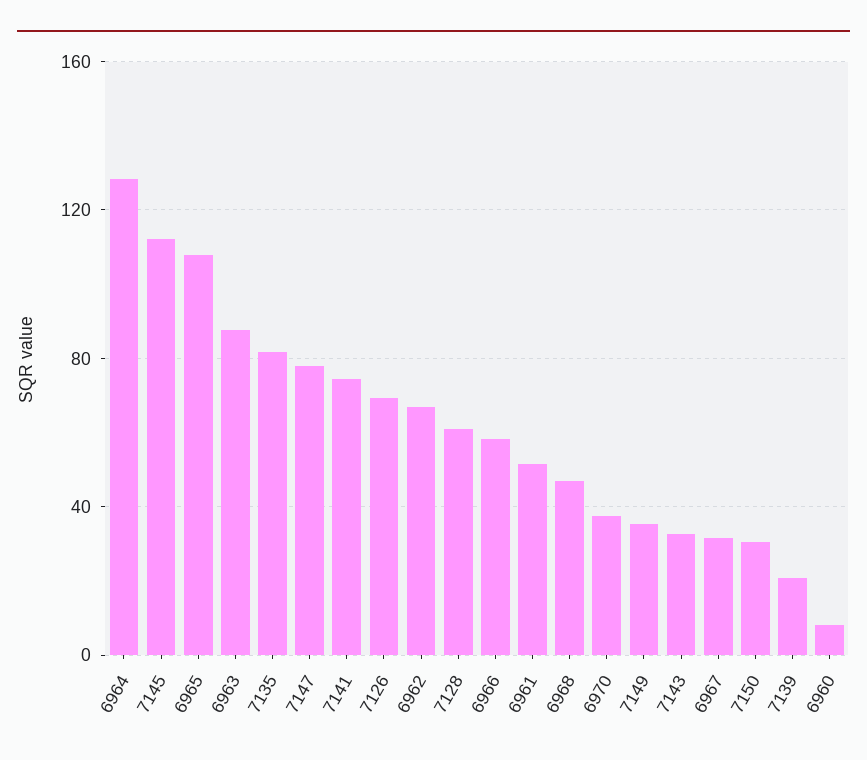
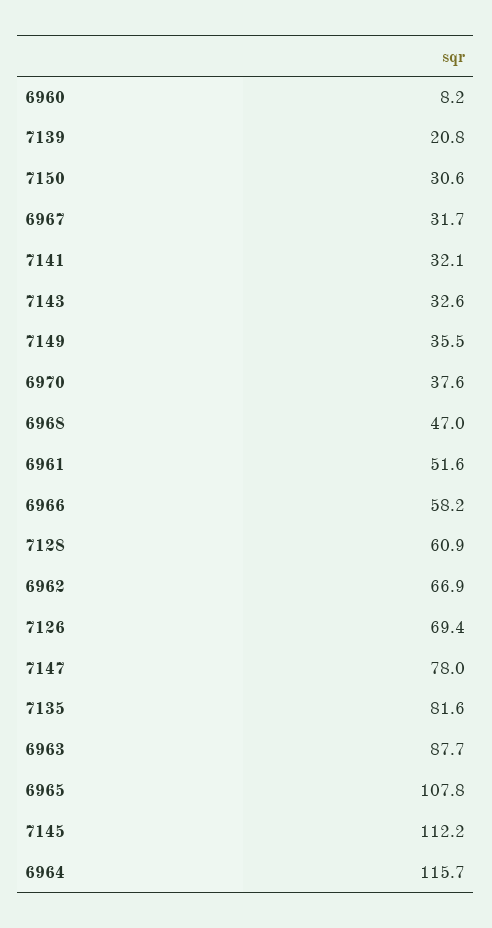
  {
-   "6964": 130,
+   "6964": 115.7,
    "7145": 112.2,
    "6965": 107.8,
    "6963": 87.7,
    "7135": 81.6,
    "7147": 78,
-   "7141": 75,
+   "7141": 32.1,
    "7126": 69.4,
    "6962": 66.9,
    "7128": 60.9,
    "6966": 58.2,
    "6961": 51.6,
    "6968": 47,
    "6970": 37.6,
    "7149": 35.5,
    "7143": 32.6,
    "6967": 31.7,
    "7150": 30.6,
    "7139": 20.8,
    "6960": 8.2
  }

